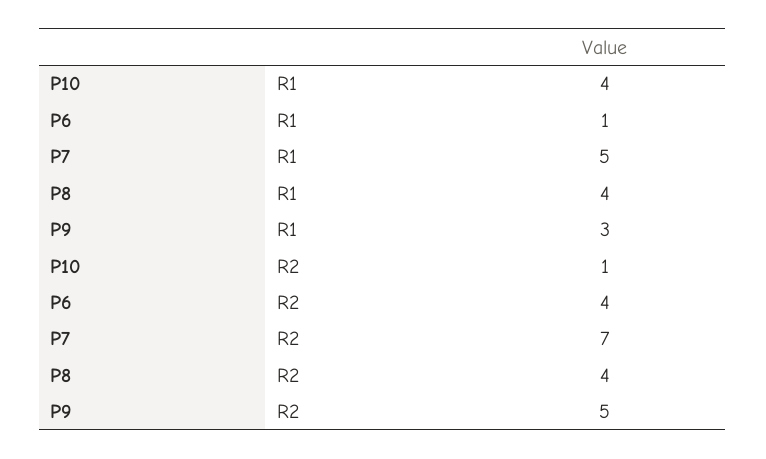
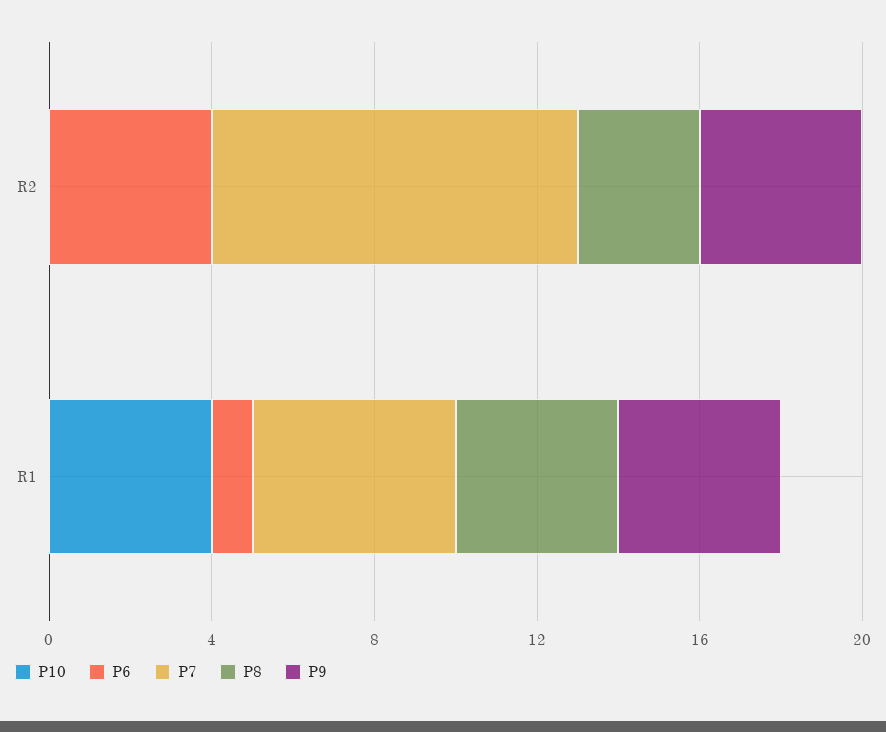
  {
    "P10": {
      "R1": 4,
-     "R2": 1
+     "R2": 0
    },
    "P6": {
      "R1": 1,
      "R2": 4
    },
    "P7": {
      "R1": 5,
-     "R2": 7
+     "R2": 9
    },
    "P8": {
      "R1": 4,
-     "R2": 4
+     "R2": 3
    },
    "P9": {
-     "R1": 3,
+     "R1": 4,
-     "R2": 5
+     "R2": 4
    }
  }

